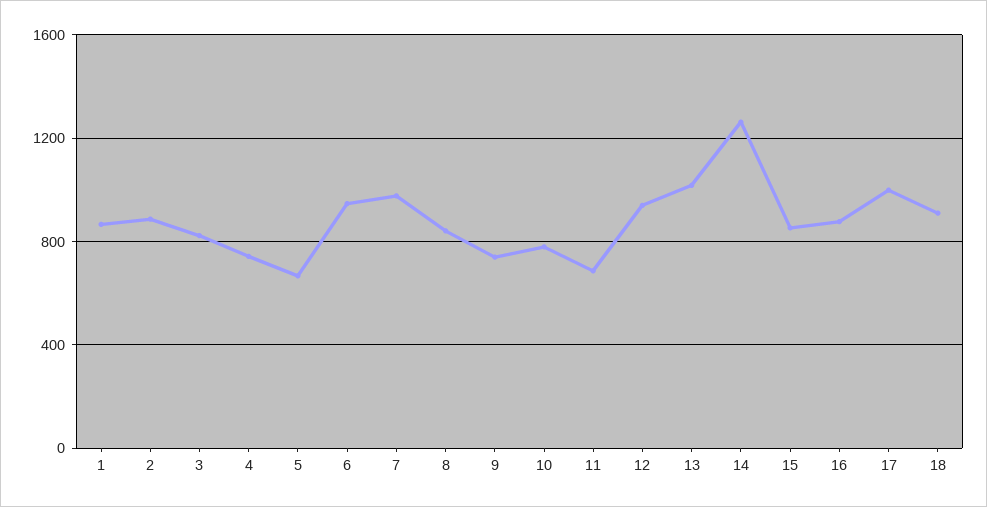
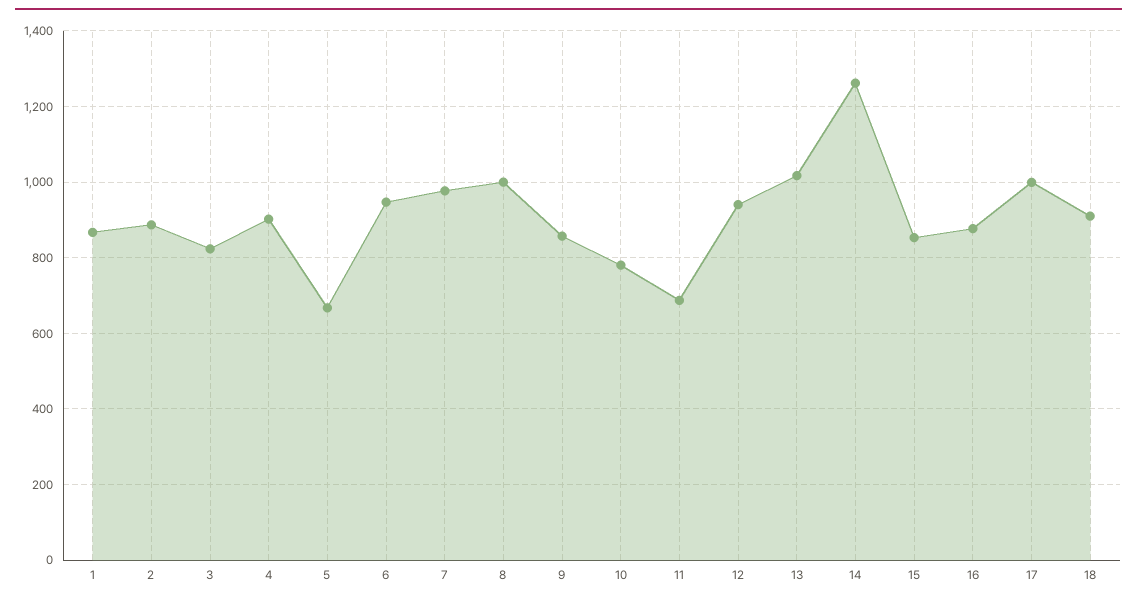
  {
    "1": 860,
    "2": 880,
    "3": 820,
-   "4": 750,
+   "4": 900,
    "5": 660,
    "6": 940,
    "7": 980,
-   "8": 850,
+   "8": 1000,
-   "9": 750,
+   "9": 860,
    "10": 780,
    "11": 680,
    "12": 940,
    "13": 1020,
    "14": 1260,
    "15": 860,
    "16": 880,
    "17": 1000,
    "18": 920
  }

